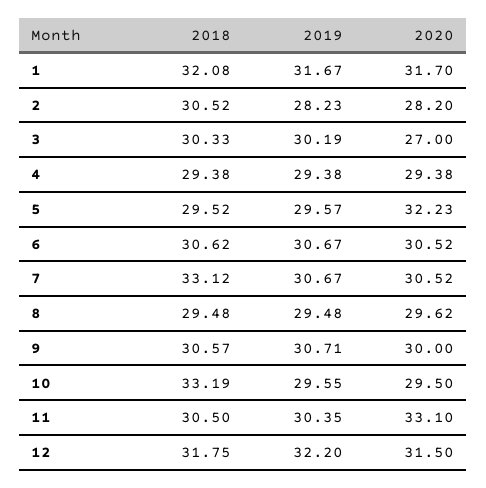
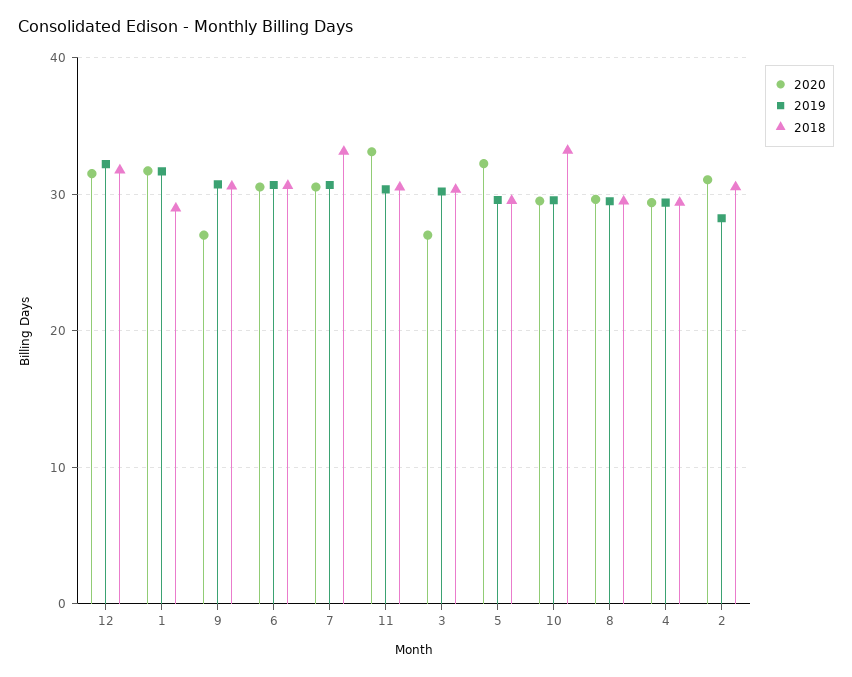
  {
    "2018": {
-     "1": 32.08,
+     "1": 29,
      "2": 30.52,
      "3": 30.33,
      "4": 29.38,
      "5": 29.52,
      "6": 30.62,
      "7": 33.12,
      "8": 29.48,
      "9": 30.57,
      "10": 33.19,
      "11": 30.5,
      "12": 31.75
    },
    "2019": {
      "1": 31.67,
      "2": 28.23,
      "3": 30.19,
      "4": 29.38,
      "5": 29.57,
      "6": 30.67,
      "7": 30.67,
      "8": 29.48,
      "9": 30.71,
      "10": 29.55,
      "11": 30.35,
      "12": 32.2
    },
    "2020": {
      "1": 31.7,
-     "2": 28.2,
+     "2": 31,
      "3": 27,
      "4": 29.38,
      "5": 32.23,
      "6": 30.52,
      "7": 30.52,
      "8": 29.62,
-     "9": 30,
+     "9": 27,
      "10": 29.5,
      "11": 33.1,
      "12": 31.5
    }
  }

